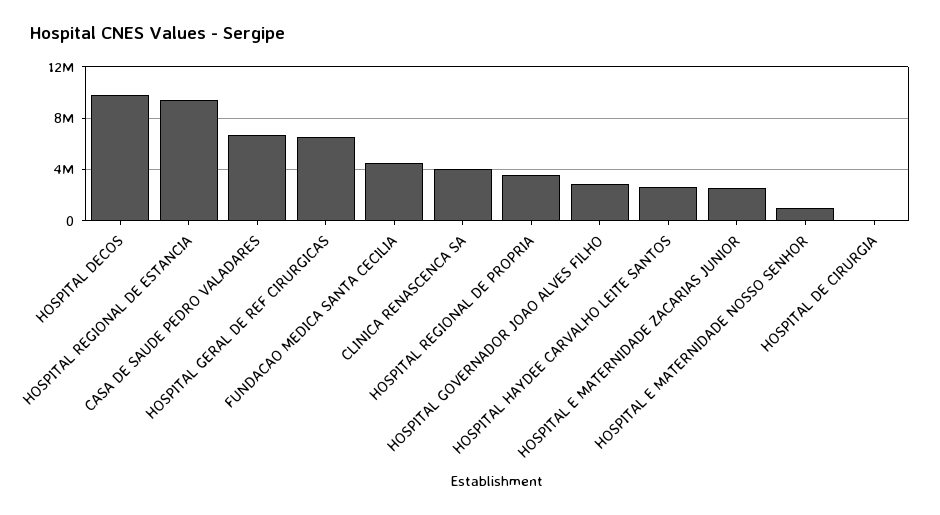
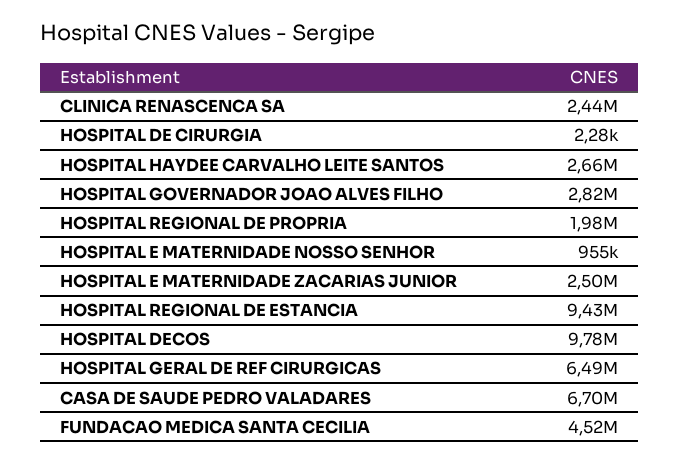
  {
    "HOSPITAL DECOS": 9780000,
    "HOSPITAL REGIONAL DE ESTANCIA": 9430000,
    "CASA DE SAUDE PEDRO VALADARES": 6700000,
    "HOSPITAL GERAL DE REF CIRURGICAS": 6490000,
    "FUNDACAO MEDICA SANTA CECILIA": 4520000,
-   "CLINICA RENASCENCA SA": 4000000,
+   "CLINICA RENASCENCA SA": 2440000,
-   "HOSPITAL REGIONAL DE PROPRIA": 3500000,
+   "HOSPITAL REGIONAL DE PROPRIA": 1980000,
    "HOSPITAL GOVERNADOR JOAO ALVES FILHO": 2820000,
    "HOSPITAL HAYDEE CARVALHO LEITE SANTOS": 2660000,
    "HOSPITAL E MATERNIDADE ZACARIAS JUNIOR": 2500000,
    "HOSPITAL E MATERNIDADE NOSSO SENHOR": 955000,
    "HOSPITAL DE CIRURGIA": 2280
  }

